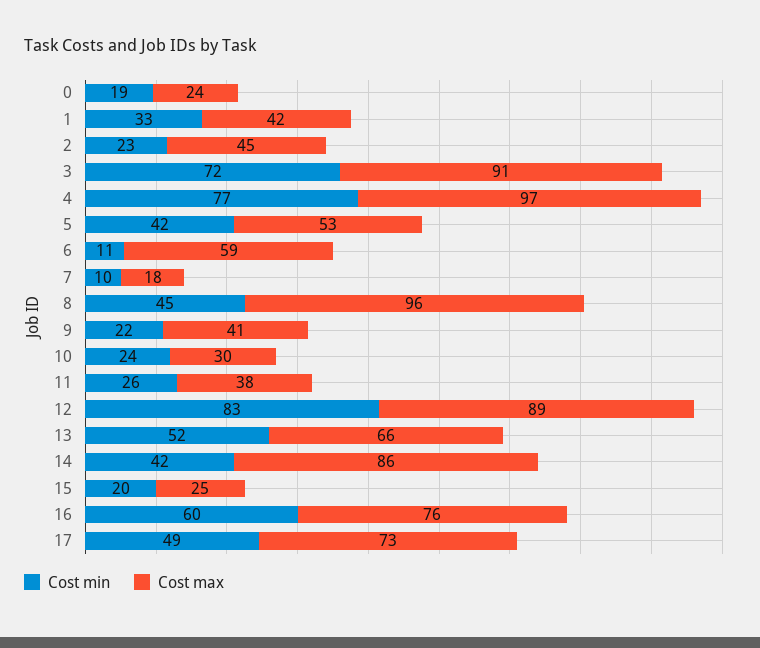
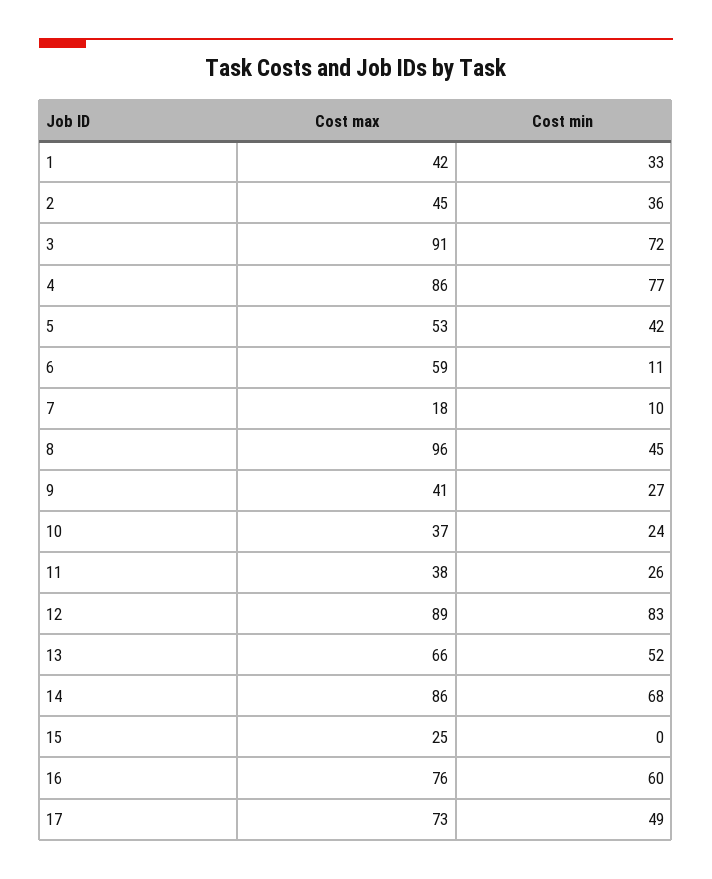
  {
    "Cost min": {
-     "0": 19,
      "1": 33,
-     "2": 23,
+     "2": 36,
      "3": 72,
      "4": 77,
      "5": 42,
      "6": 11,
      "7": 10,
      "8": 45,
-     "9": 22,
+     "9": 27,
      "10": 24,
      "11": 26,
      "12": 83,
      "13": 52,
-     "14": 42,
+     "14": 68,
-     "15": 20,
+     "15": 0,
      "16": 60,
      "17": 49
    },
    "Cost max": {
-     "0": 24,
      "1": 42,
      "2": 45,
      "3": 91,
-     "4": 97,
+     "4": 86,
      "5": 53,
      "6": 59,
      "7": 18,
      "8": 96,
      "9": 41,
-     "10": 30,
+     "10": 37,
      "11": 38,
      "12": 89,
      "13": 66,
      "14": 86,
      "15": 25,
      "16": 76,
      "17": 73
    }
  }

